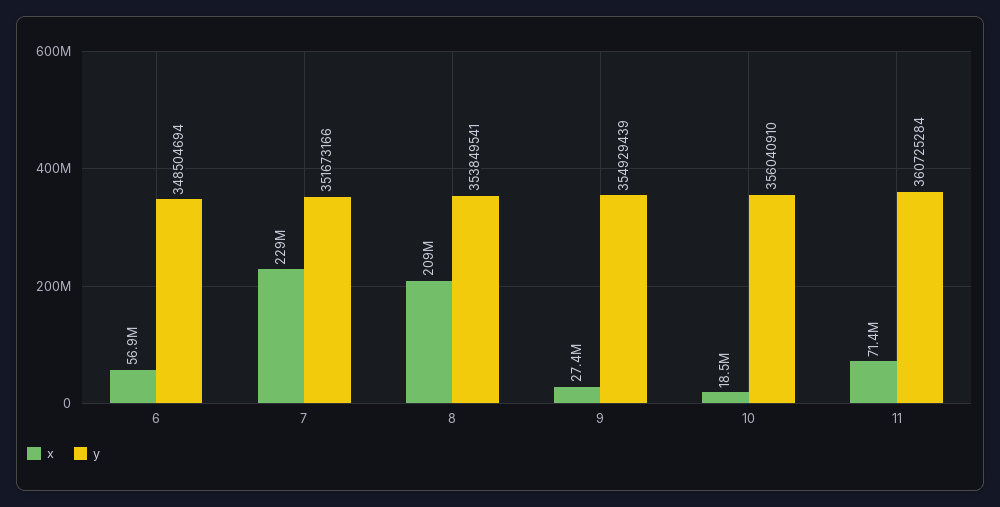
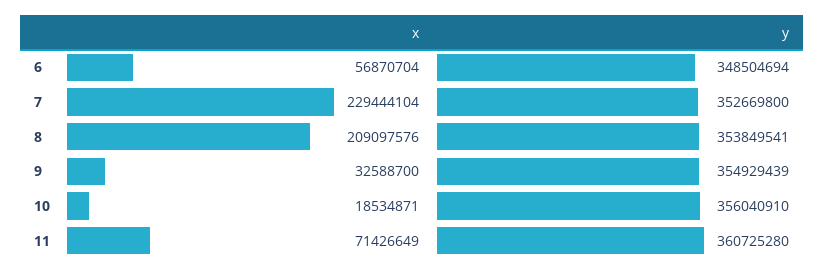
  {
    "x": {
      "6": 56870704,
      "7": 229444104,
      "8": 209097576,
-     "9": 27400000,
+     "9": 32588700,
      "10": 18534871,
      "11": 71426649
    },
    "y": {
      "6": 348504694,
-     "7": 351673166,
+     "7": 352669800,
      "8": 353849541,
      "9": 354929439,
      "10": 356040910,
-     "11": 360725284
+     "11": 360725280
    }
  }

